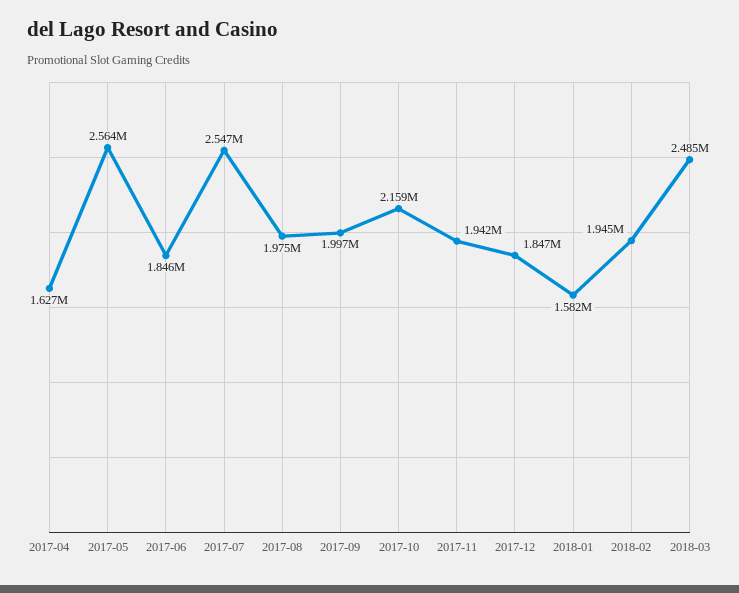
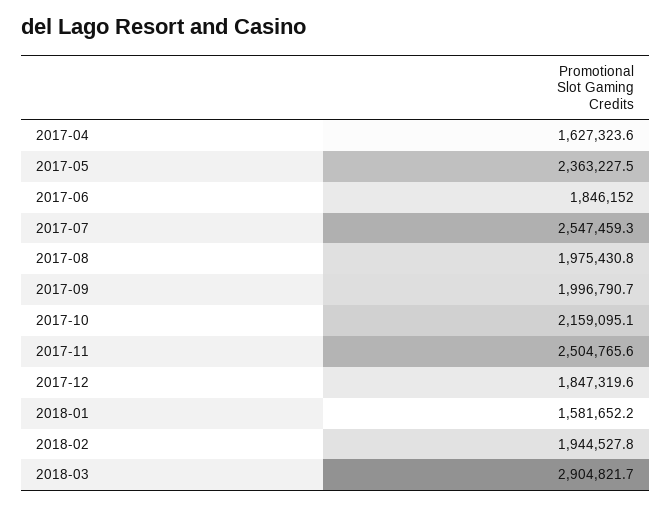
  {
    "2017-04": 1627323.6,
-   "2017-05": 2564000,
+   "2017-05": 2363227.5,
    "2017-06": 1846152,
    "2017-07": 2547459.3,
    "2017-08": 1975430.8,
    "2017-09": 1996790.7,
    "2017-10": 2159095.1,
-   "2017-11": 1942000,
+   "2017-11": 2504765.6,
    "2017-12": 1847319.6,
    "2018-01": 1581652.2,
    "2018-02": 1944527.8,
-   "2018-03": 2485000
+   "2018-03": 2904821.7
  }

